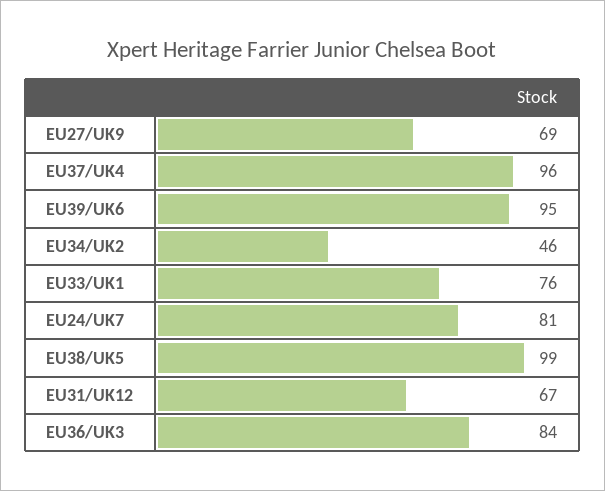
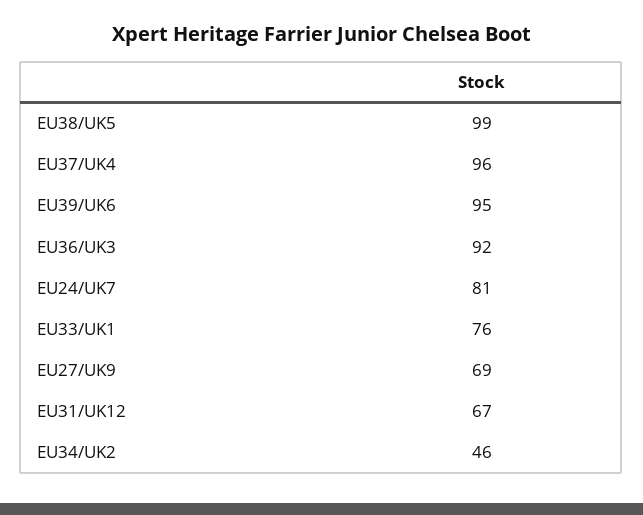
  {
    "EU27/UK9": 69,
    "EU37/UK4": 96,
    "EU39/UK6": 95,
    "EU34/UK2": 46,
    "EU33/UK1": 76,
    "EU24/UK7": 81,
    "EU38/UK5": 99,
    "EU31/UK12": 67,
-   "EU36/UK3": 84
+   "EU36/UK3": 92
  }

